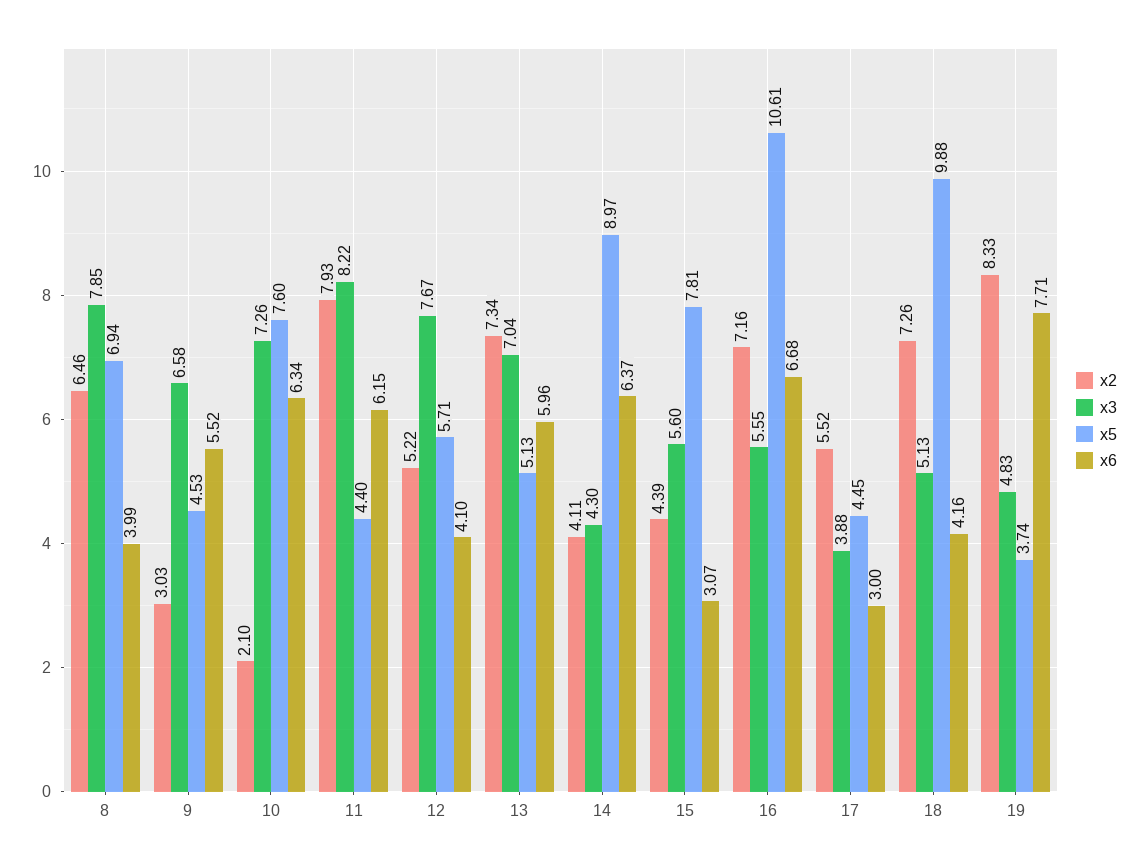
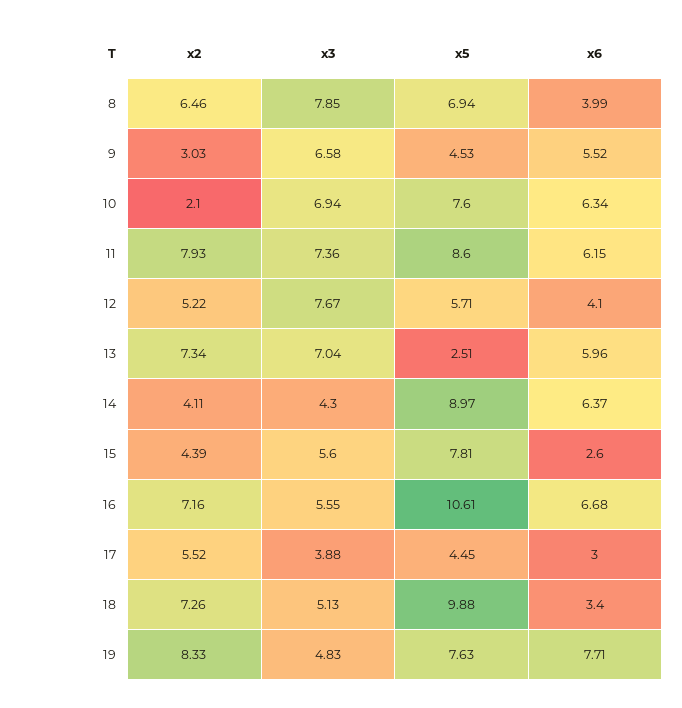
  {
    "x2": {
      "8": 6.46,
      "9": 3.03,
      "10": 2.1,
      "11": 7.93,
      "12": 5.22,
      "13": 7.34,
      "14": 4.11,
      "15": 4.39,
      "16": 7.16,
      "17": 5.52,
      "18": 7.26,
      "19": 8.33
    },
    "x3": {
      "8": 7.85,
      "9": 6.58,
-     "10": 7.26,
+     "10": 6.94,
-     "11": 8.22,
+     "11": 7.36,
      "12": 7.67,
      "13": 7.04,
      "14": 4.3,
      "15": 5.6,
      "16": 5.55,
      "17": 3.88,
      "18": 5.13,
      "19": 4.83
    },
    "x5": {
      "8": 6.94,
      "9": 4.53,
      "10": 7.6,
-     "11": 4.4,
+     "11": 8.6,
      "12": 5.71,
-     "13": 5.13,
+     "13": 2.51,
      "14": 8.97,
      "15": 7.81,
      "16": 10.61,
      "17": 4.45,
      "18": 9.88,
-     "19": 3.74
+     "19": 7.63
    },
    "x6": {
      "8": 3.99,
      "9": 5.52,
      "10": 6.34,
      "11": 6.15,
      "12": 4.1,
      "13": 5.96,
      "14": 6.37,
-     "15": 3.07,
+     "15": 2.6,
      "16": 6.68,
      "17": 3,
-     "18": 4.16,
+     "18": 3.4,
      "19": 7.71
    }
  }

